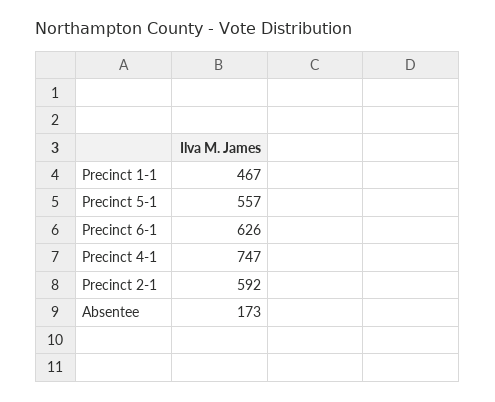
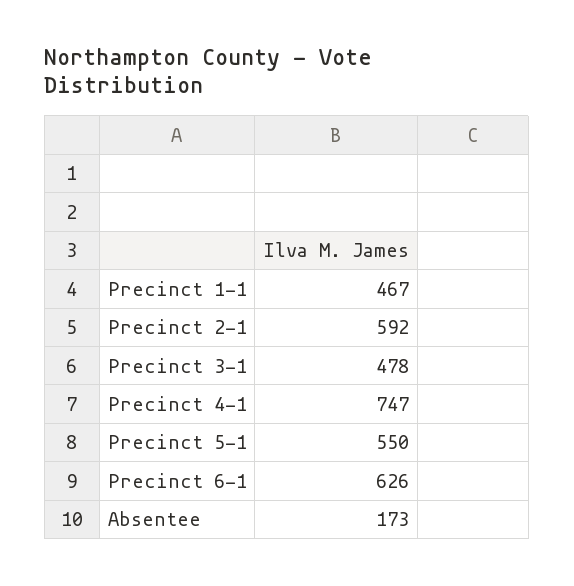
  {
    "Precinct 1-1": 467,
-   "Precinct 5-1": 557,
+   "Precinct 5-1": 550,
    "Precinct 6-1": 626,
    "Precinct 4-1": 747,
    "Precinct 2-1": 592,
-   "Absentee": 173
+   "Absentee": 173,
+   "Precinct 3-1": 478
  }

